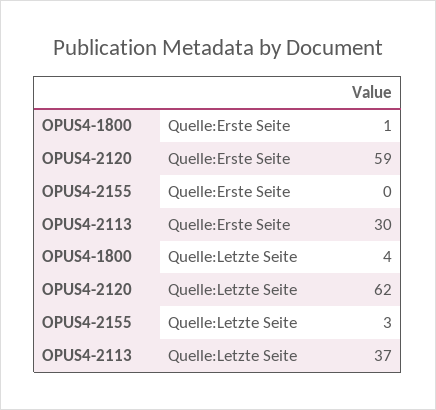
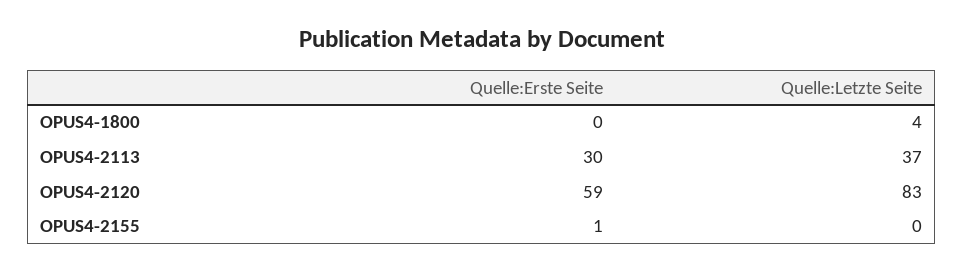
  {
    "OPUS4-1800": {
-     "Quelle:Erste Seite": 1,
+     "Quelle:Erste Seite": 0,
      "Quelle:Letzte Seite": 4
    },
    "OPUS4-2120": {
      "Quelle:Erste Seite": 59,
-     "Quelle:Letzte Seite": 62
+     "Quelle:Letzte Seite": 83
    },
    "OPUS4-2155": {
-     "Quelle:Erste Seite": 0,
+     "Quelle:Erste Seite": 1,
-     "Quelle:Letzte Seite": 3
+     "Quelle:Letzte Seite": 0
    },
    "OPUS4-2113": {
      "Quelle:Erste Seite": 30,
      "Quelle:Letzte Seite": 37
    }
  }

